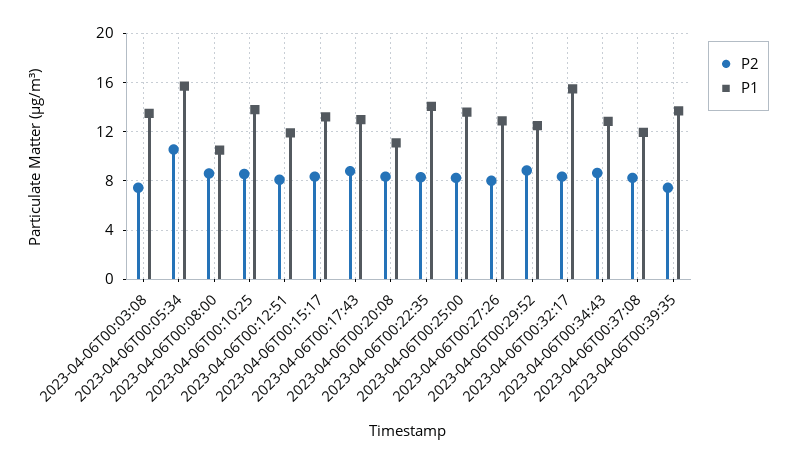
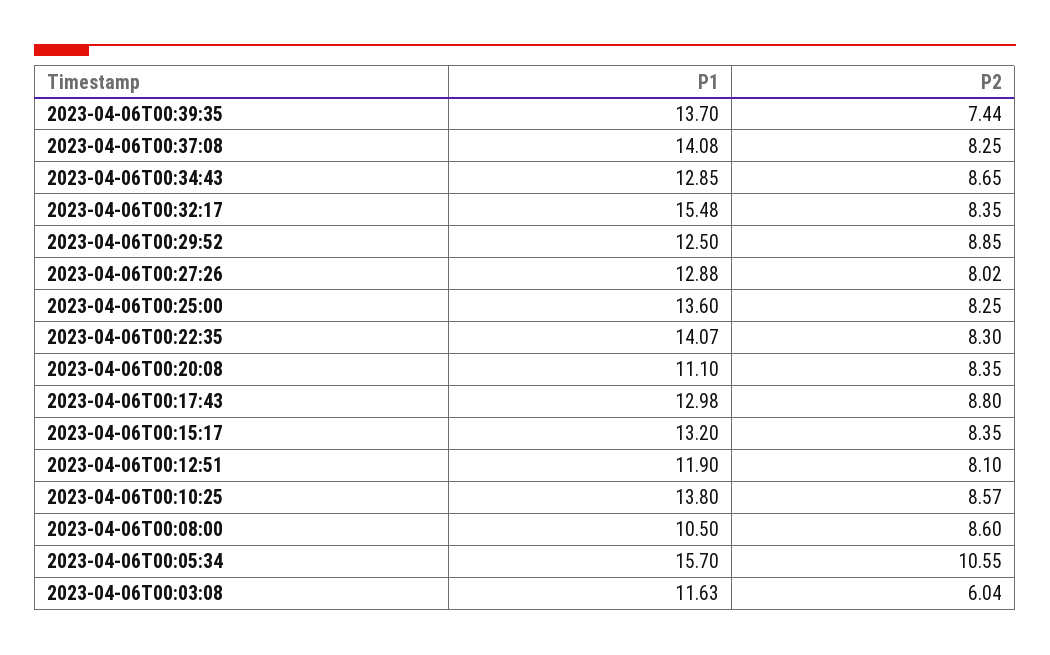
  {
    "P2": {
-     "2023-04-06T00:03:08": 7.5,
+     "2023-04-06T00:03:08": 6.04,
      "2023-04-06T00:05:34": 10.55,
      "2023-04-06T00:08:00": 8.6,
      "2023-04-06T00:10:25": 8.57,
      "2023-04-06T00:12:51": 8.1,
      "2023-04-06T00:15:17": 8.35,
      "2023-04-06T00:17:43": 8.8,
      "2023-04-06T00:20:08": 8.35,
      "2023-04-06T00:22:35": 8.3,
      "2023-04-06T00:25:00": 8.25,
      "2023-04-06T00:27:26": 8.02,
      "2023-04-06T00:29:52": 8.85,
      "2023-04-06T00:32:17": 8.35,
      "2023-04-06T00:34:43": 8.65,
      "2023-04-06T00:37:08": 8.25,
      "2023-04-06T00:39:35": 7.44
    },
    "P1": {
-     "2023-04-06T00:03:08": 13.5,
+     "2023-04-06T00:03:08": 11.63,
      "2023-04-06T00:05:34": 15.7,
      "2023-04-06T00:08:00": 10.5,
      "2023-04-06T00:10:25": 13.8,
      "2023-04-06T00:12:51": 11.9,
      "2023-04-06T00:15:17": 13.2,
      "2023-04-06T00:17:43": 12.98,
      "2023-04-06T00:20:08": 11.1,
      "2023-04-06T00:22:35": 14.07,
      "2023-04-06T00:25:00": 13.6,
      "2023-04-06T00:27:26": 12.88,
      "2023-04-06T00:29:52": 12.5,
      "2023-04-06T00:32:17": 15.48,
      "2023-04-06T00:34:43": 12.85,
-     "2023-04-06T00:37:08": 12,
+     "2023-04-06T00:37:08": 14.08,
      "2023-04-06T00:39:35": 13.7
    }
  }

